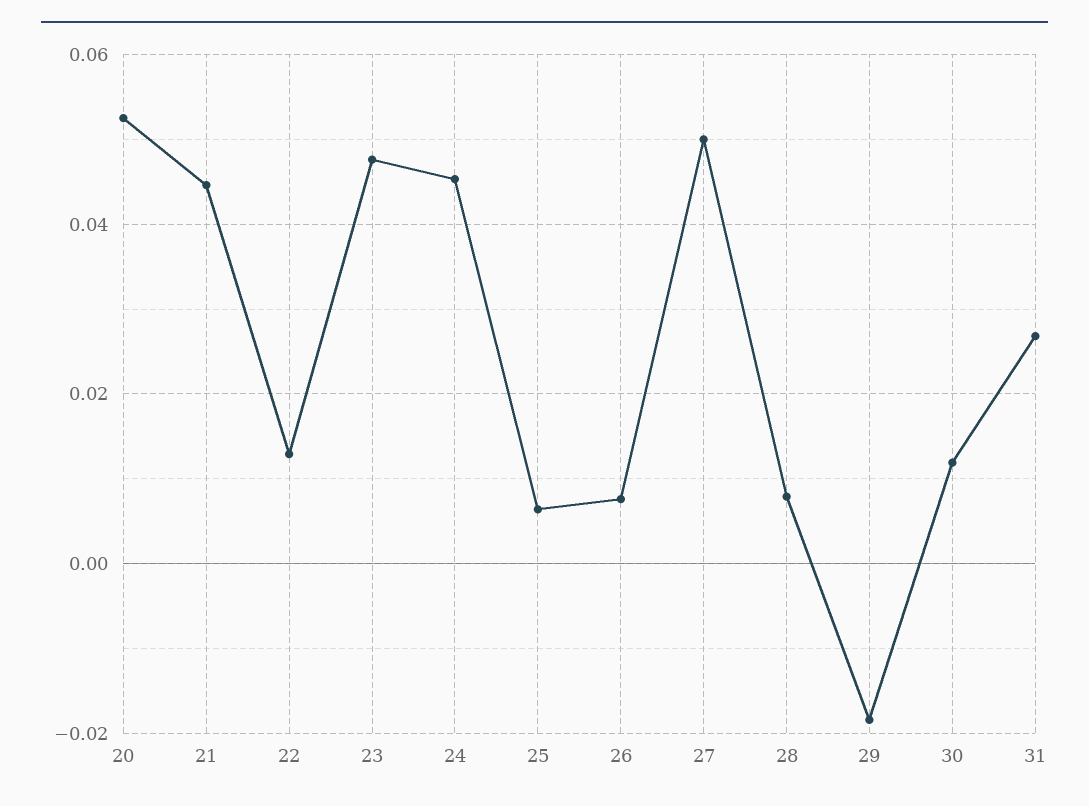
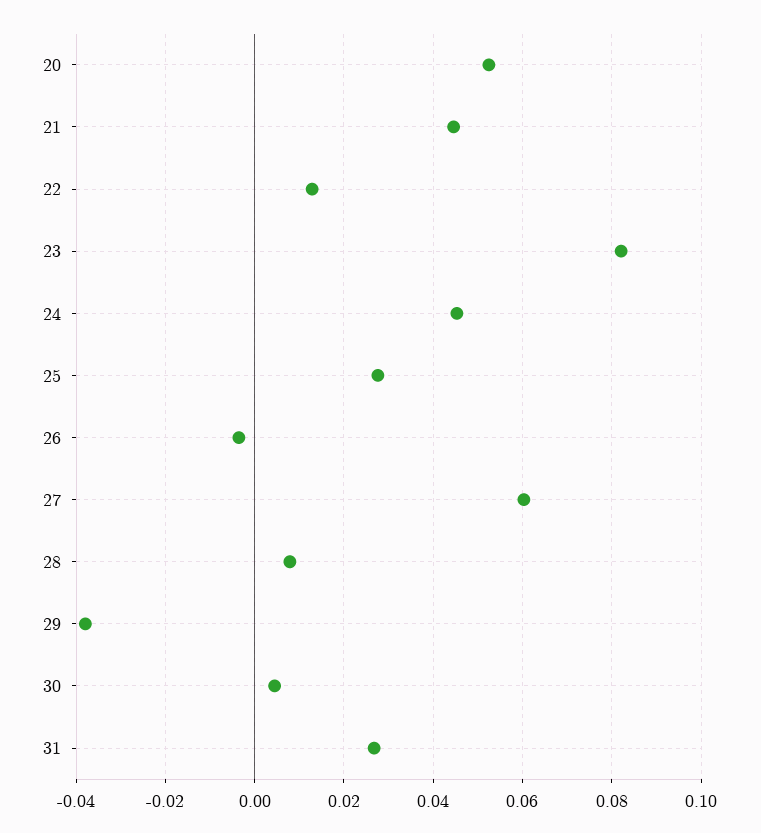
  {
    "20": 0.052,
    "21": 0.044,
    "22": 0.012,
-   "23": 0.048,
+   "23": 0.082,
    "24": 0.046,
-   "25": 0.006,
+   "25": 0.028,
-   "26": 0.008,
+   "26": -0.004,
-   "27": 0.05,
+   "27": 0.06,
    "28": 0.008,
-   "29": -0.018,
+   "29": -0.038,
-   "30": 0.012,
+   "30": 0.004,
    "31": 0.026
  }

